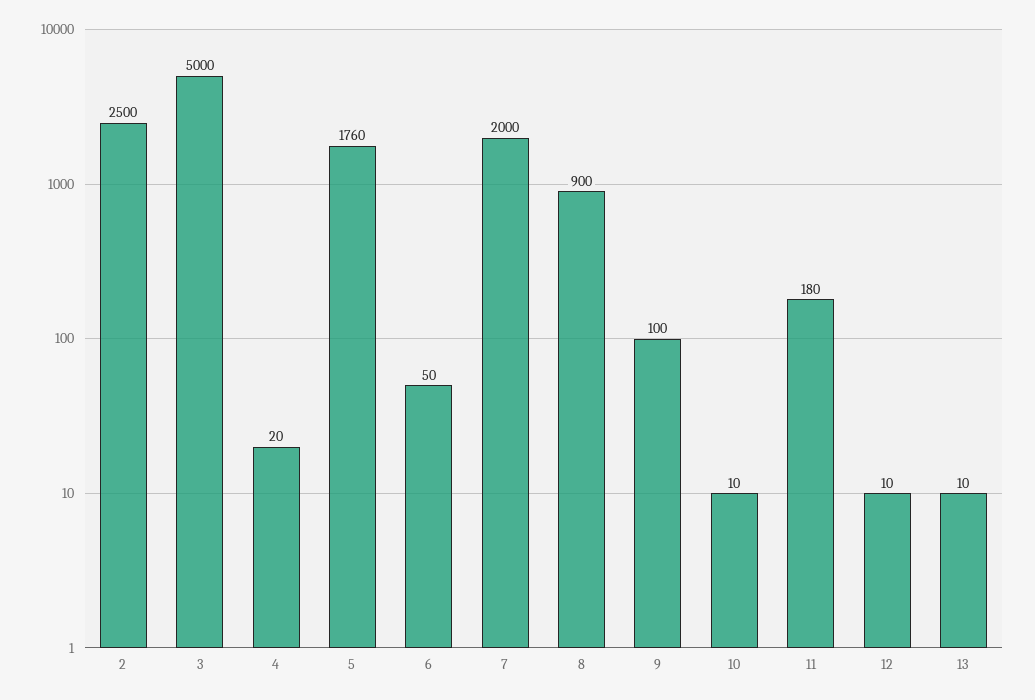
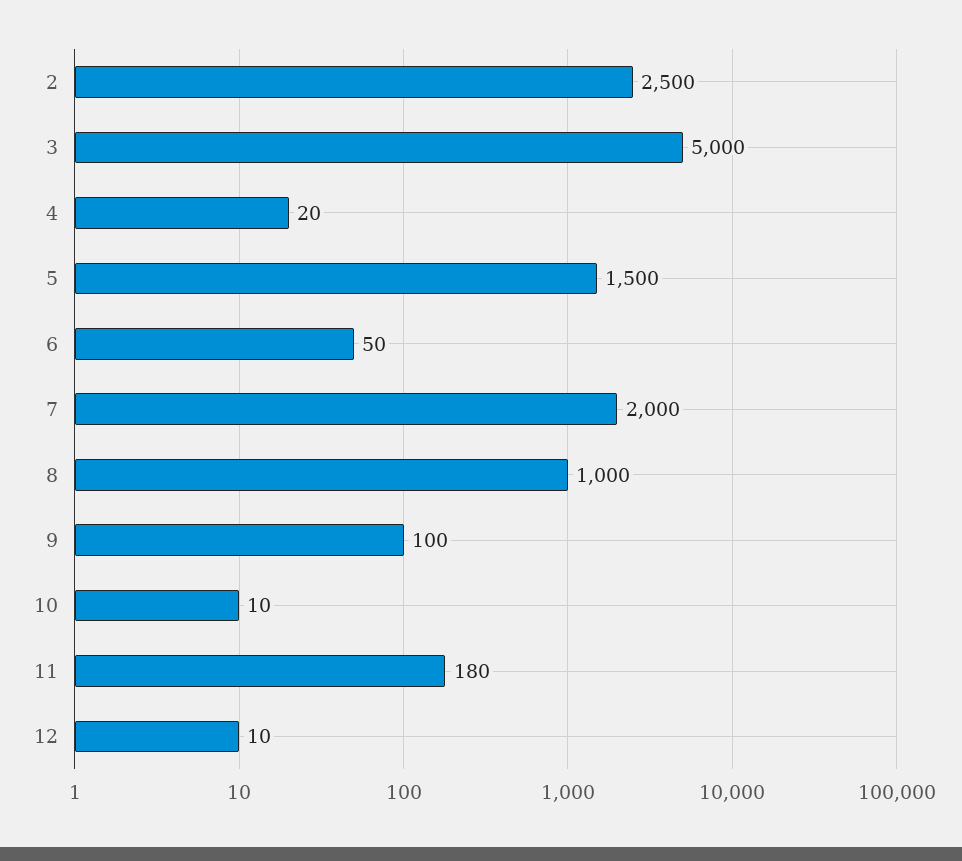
  {
    "2": 2500,
    "3": 5000,
    "4": 20,
-   "5": 1760,
+   "5": 1500,
    "6": 50,
    "7": 2000,
-   "8": 900,
+   "8": 1000,
    "9": 100,
    "10": 10,
    "11": 180,
-   "12": 10,
+   "12": 10
-   "13": 10
  }

